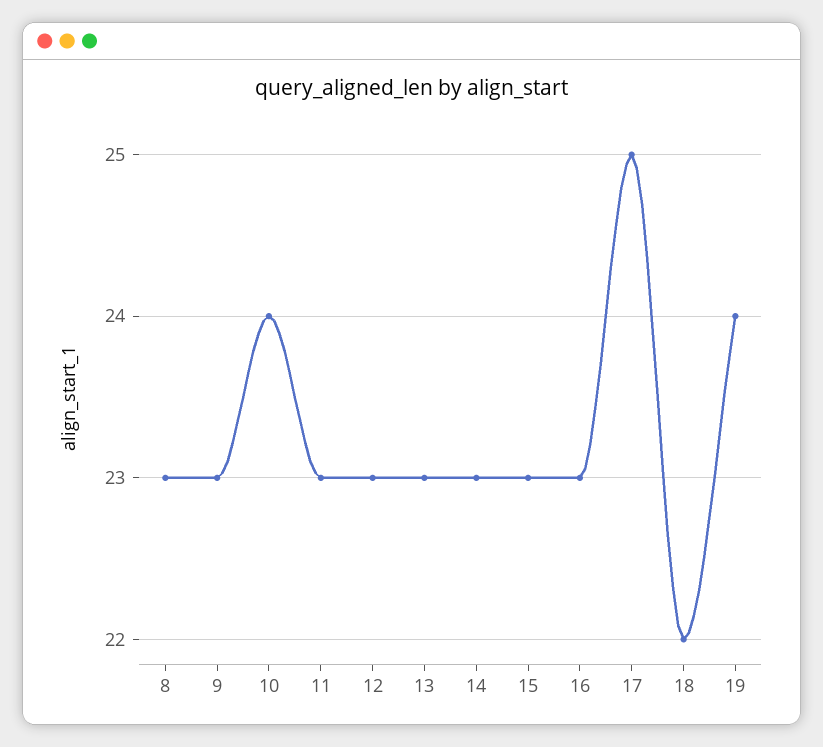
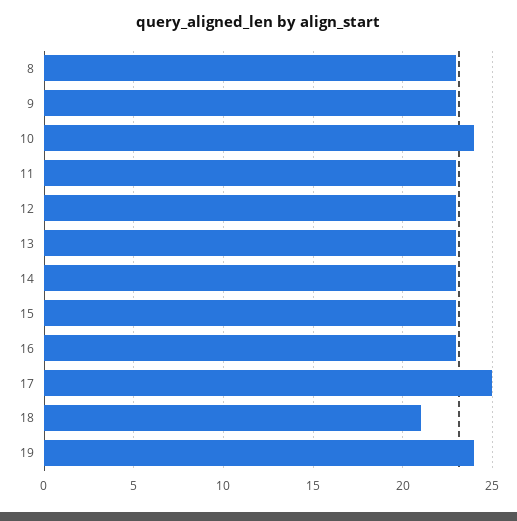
  {
    "8": 23,
    "9": 23,
    "10": 24,
    "11": 23,
    "12": 23,
    "13": 23,
    "14": 23,
    "15": 23,
    "16": 23,
    "17": 25,
-   "18": 22,
+   "18": 21,
    "19": 24
  }

